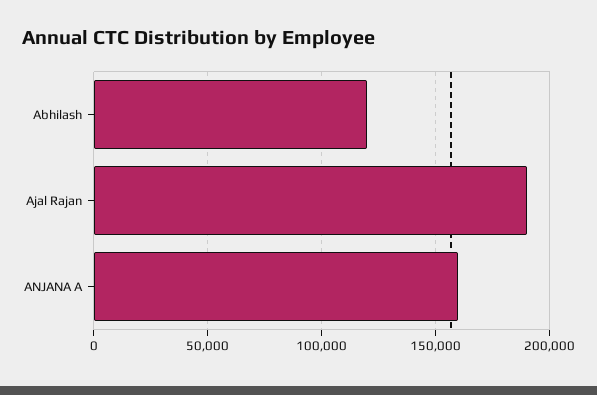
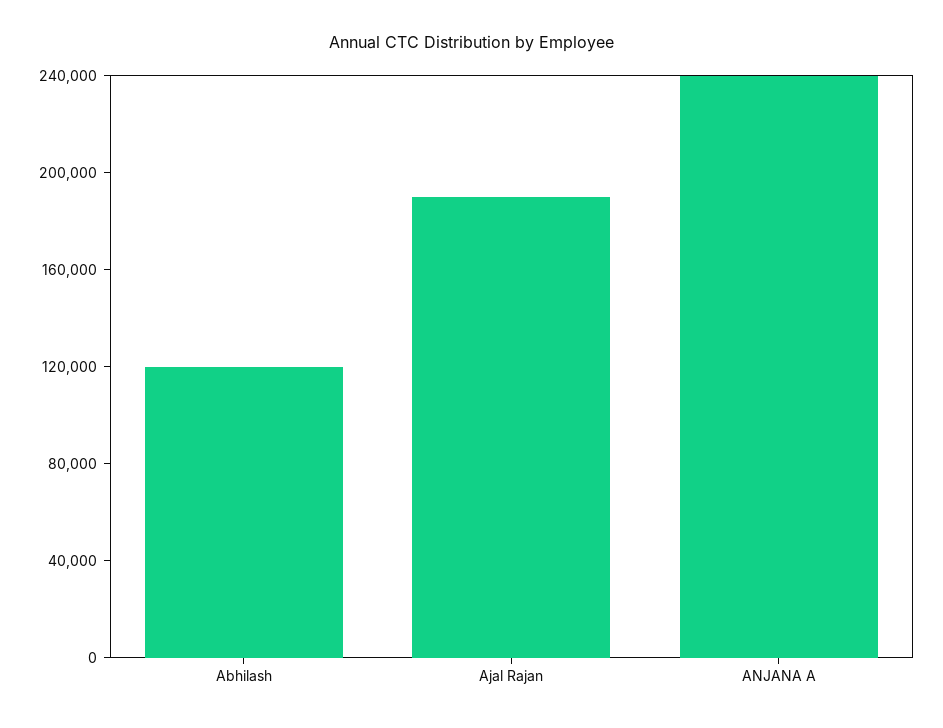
  {
    "Abhilash": 120000,
    "Ajal Rajan": 190000,
-   "ANJANA A": 160000
+   "ANJANA A": 240000
  }

